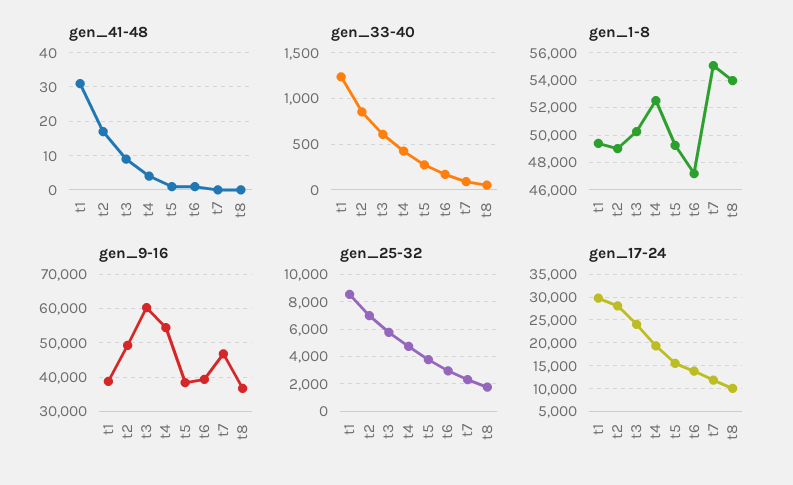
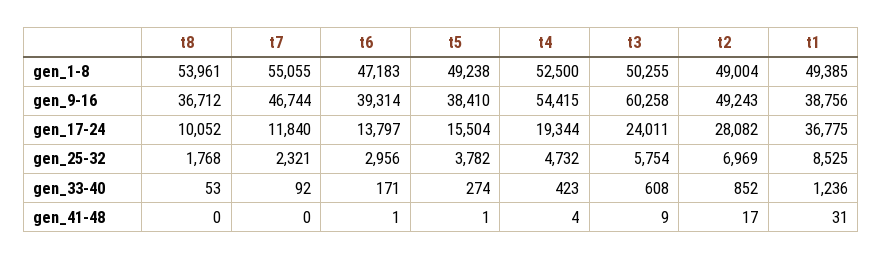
  {
    "gen_41-48": {
      "t1": 31,
      "t2": 17,
      "t3": 9,
      "t4": 4,
      "t5": 1,
      "t6": 1,
      "t7": 0,
      "t8": 0
    },
    "gen_33-40": {
      "t1": 1236,
      "t2": 852,
      "t3": 608,
      "t4": 423,
      "t5": 274,
      "t6": 171,
      "t7": 92,
      "t8": 53
    },
    "gen_1-8": {
      "t1": 49385,
      "t2": 49004,
      "t3": 50255,
      "t4": 52500,
      "t5": 49238,
      "t6": 47183,
      "t7": 55055,
      "t8": 53961
    },
    "gen_9-16": {
      "t1": 38756,
      "t2": 49243,
      "t3": 60258,
      "t4": 54415,
      "t5": 38410,
      "t6": 39314,
      "t7": 46744,
      "t8": 36712
    },
    "gen_25-32": {
      "t1": 8525,
      "t2": 6969,
      "t3": 5754,
      "t4": 4732,
      "t5": 3782,
      "t6": 2956,
      "t7": 2321,
      "t8": 1768
    },
    "gen_17-24": {
-     "t1": 30000,
+     "t1": 36775,
      "t2": 28082,
      "t3": 24011,
      "t4": 19344,
      "t5": 15504,
      "t6": 13797,
      "t7": 11840,
      "t8": 10052
    }
  }

